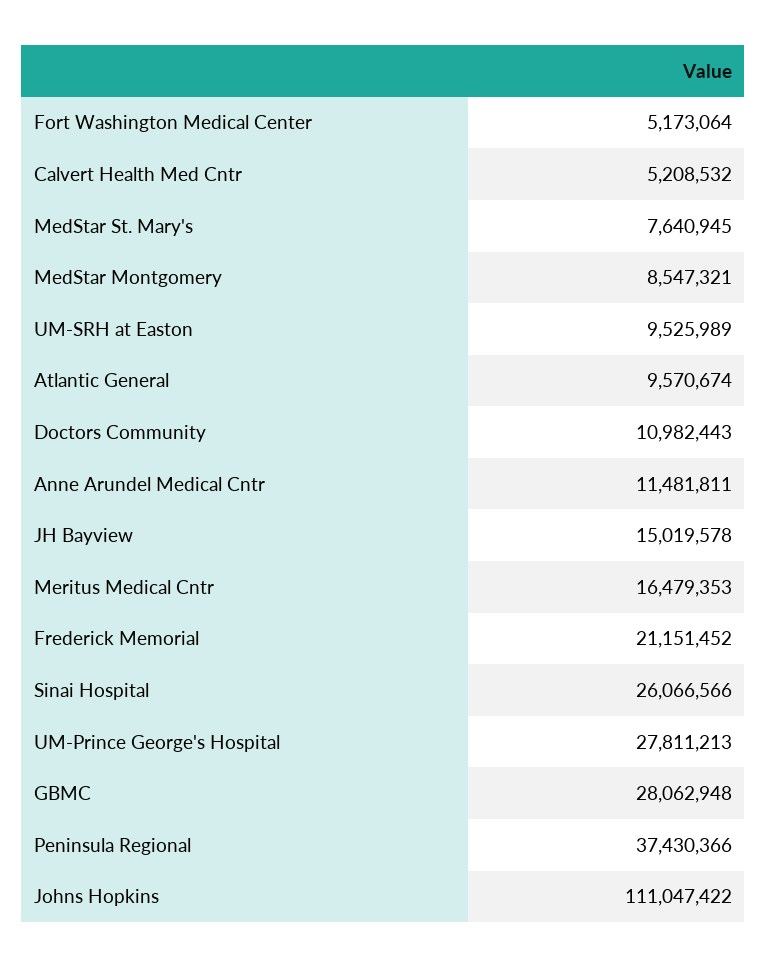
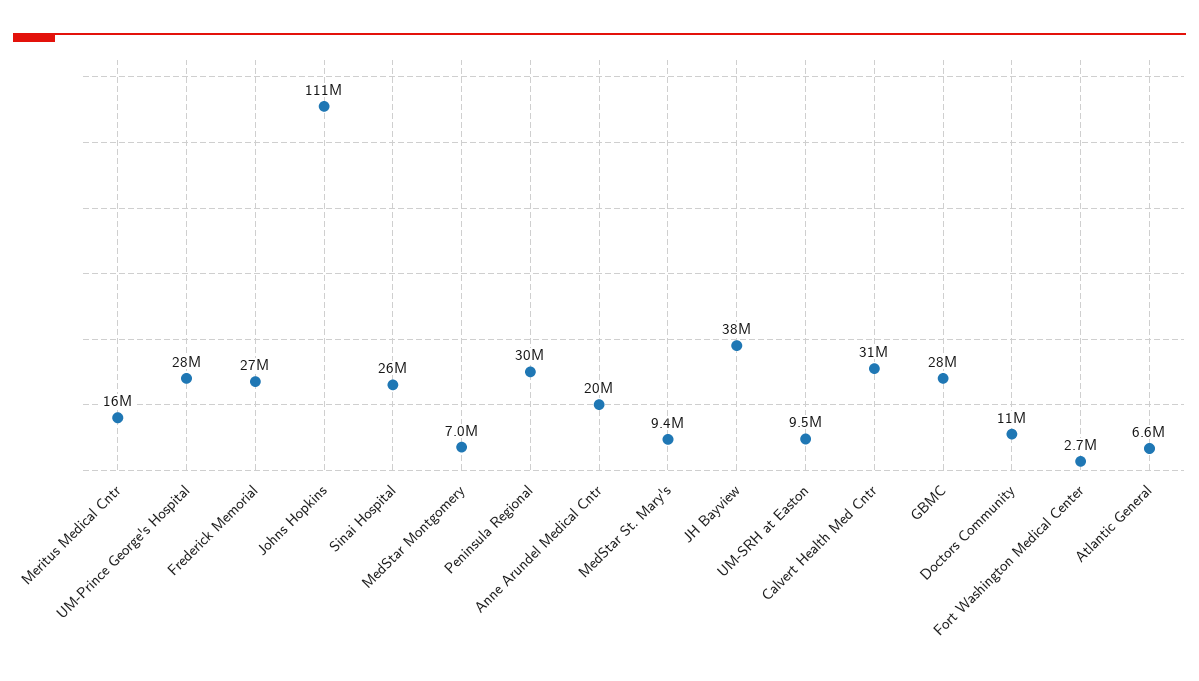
  {
-   "Fort Washington Medical Center": 5173064,
+   "Fort Washington Medical Center": 2700000,
-   "Calvert Health Med Cntr": 5208532,
+   "Calvert Health Med Cntr": 31000000,
-   "MedStar St. Mary's": 7640945,
+   "MedStar St. Mary's": 9400000,
-   "MedStar Montgomery": 8547321,
+   "MedStar Montgomery": 7000000,
    "UM-SRH at Easton": 9525989,
-   "Atlantic General": 9570674,
+   "Atlantic General": 6600000,
    "Doctors Community": 10982443,
-   "Anne Arundel Medical Cntr": 11481811,
+   "Anne Arundel Medical Cntr": 20000000,
-   "JH Bayview": 15019578,
+   "JH Bayview": 38000000,
    "Meritus Medical Cntr": 16479353,
-   "Frederick Memorial": 21151452,
+   "Frederick Memorial": 27000000,
    "Sinai Hospital": 26066566,
    "UM-Prince George's Hospital": 27811213,
    "GBMC": 28062948,
-   "Peninsula Regional": 37430366,
+   "Peninsula Regional": 30000000,
    "Johns Hopkins": 111047422
  }

